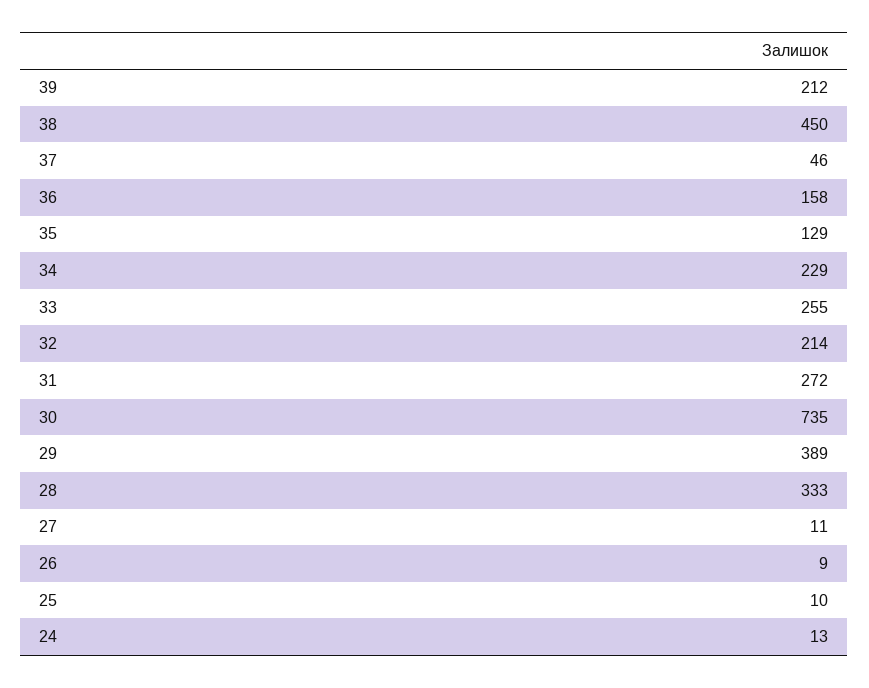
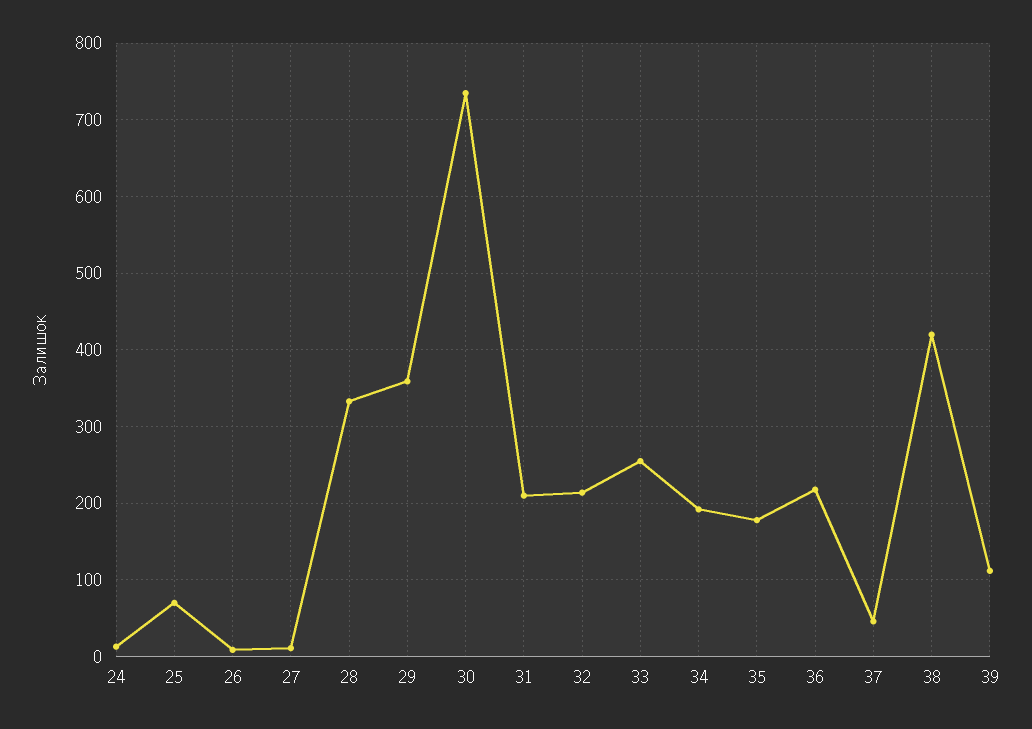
  {
-   "39": 212,
+   "39": 110,
-   "38": 450,
+   "38": 420,
    "37": 46,
-   "36": 158,
+   "36": 220,
-   "35": 129,
+   "35": 180,
-   "34": 229,
+   "34": 190,
    "33": 255,
    "32": 214,
-   "31": 272,
+   "31": 210,
    "30": 735,
-   "29": 389,
+   "29": 360,
    "28": 333,
    "27": 11,
    "26": 9,
-   "25": 10,
+   "25": 70,
    "24": 13
  }

